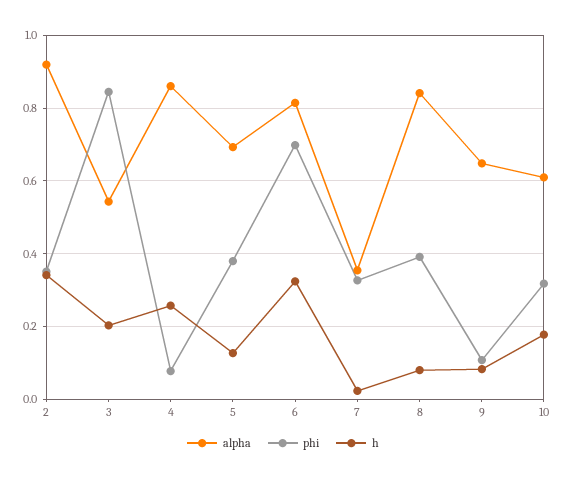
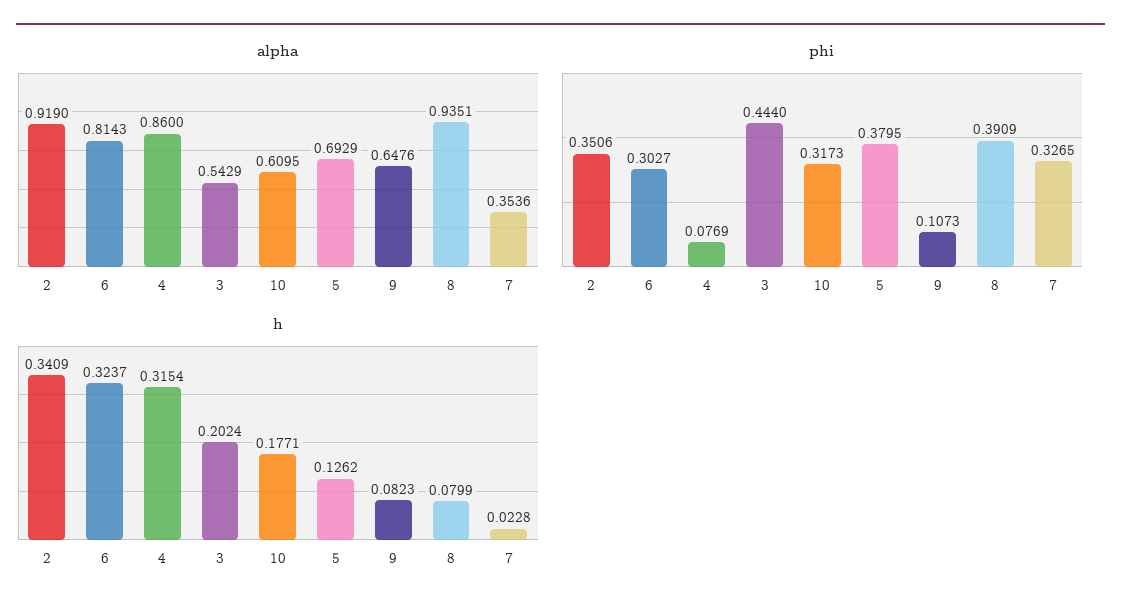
  {
    "alpha": {
      "2": 0.919,
      "3": 0.5429,
      "4": 0.86,
      "5": 0.6929,
      "6": 0.8143,
      "7": 0.3536,
-     "8": 0.84,
+     "8": 0.9351,
      "9": 0.6476,
      "10": 0.6095
    },
    "phi": {
      "2": 0.3506,
-     "3": 0.84,
+     "3": 0.444,
      "4": 0.0769,
      "5": 0.3795,
-     "6": 0.7,
+     "6": 0.3027,
      "7": 0.3265,
      "8": 0.3909,
      "9": 0.1073,
      "10": 0.3173
    },
    "h": {
      "2": 0.3409,
      "3": 0.2024,
-     "4": 0.26,
+     "4": 0.3154,
      "5": 0.1262,
      "6": 0.3237,
      "7": 0.0228,
      "8": 0.0799,
      "9": 0.0823,
      "10": 0.1771
    }
  }

